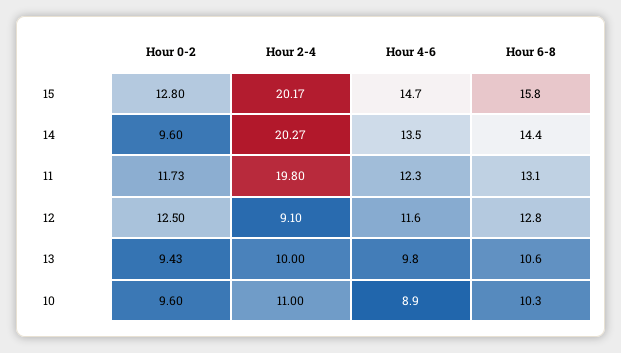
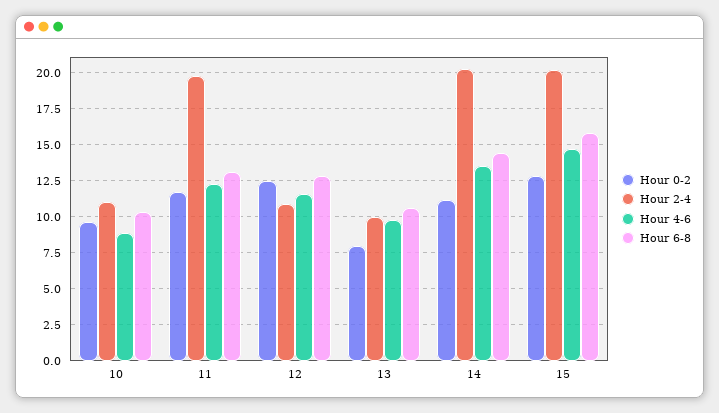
  {
    "Hour 0-2": {
      "15": 12.8,
-     "14": 9.6,
+     "14": 11,
      "11": 11.73,
      "12": 12.5,
-     "13": 9.43,
+     "13": 8,
      "10": 9.6
    },
    "Hour 2-4": {
      "15": 20.17,
      "14": 20.27,
      "11": 19.8,
-     "12": 9.1,
+     "12": 11,
      "13": 10,
      "10": 11
    },
    "Hour 4-6": {
      "15": 14.7,
      "14": 13.5,
      "11": 12.3,
      "12": 11.6,
      "13": 9.8,
      "10": 8.9
    },
    "Hour 6-8": {
      "15": 15.8,
      "14": 14.4,
      "11": 13.1,
      "12": 12.8,
      "13": 10.6,
      "10": 10.3
    }
  }

